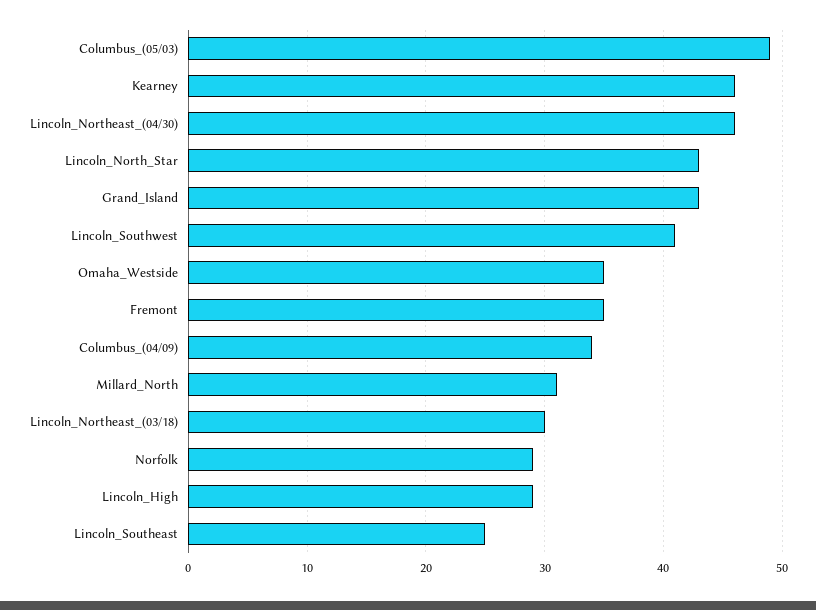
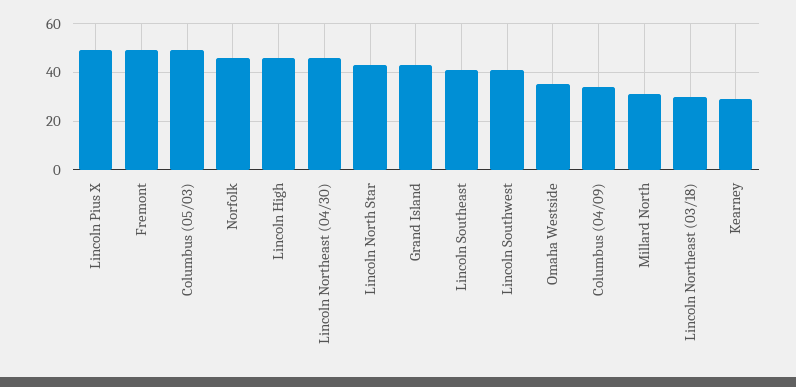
  {
    "Columbus_(05/03)": 49,
-   "Kearney": 46,
+   "Kearney": 30,
    "Lincoln_Northeast_(04/30)": 46,
    "Lincoln_North_Star": 43,
    "Grand_Island": 43,
    "Lincoln_Southwest": 41,
    "Omaha_Westside": 35,
-   "Fremont": 35,
+   "Fremont": 50,
    "Columbus_(04/09)": 34,
    "Millard_North": 31,
    "Lincoln_Northeast_(03/18)": 30,
-   "Norfolk": 29,
+   "Norfolk": 45,
-   "Lincoln_High": 29,
+   "Lincoln_High": 45,
-   "Lincoln_Southeast": 25
+   "Lincoln_Southeast": 40,
+   "Lincoln Pius X": 50
  }

